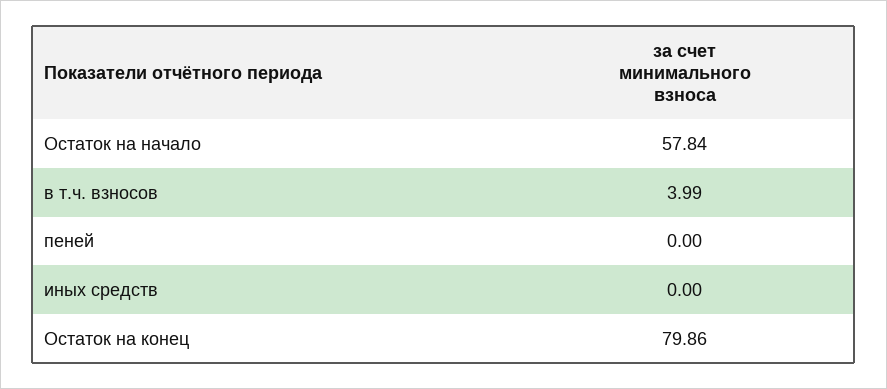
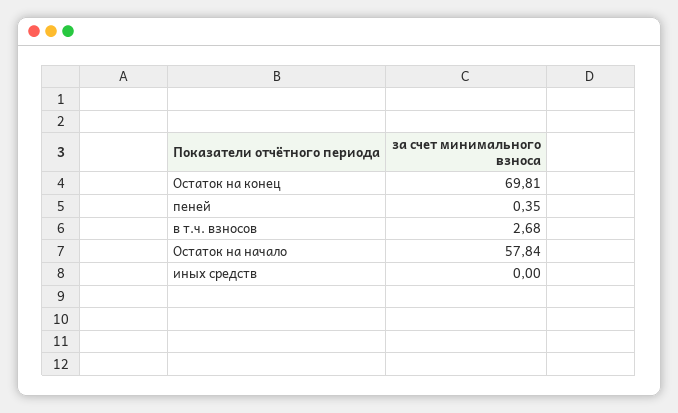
  {
    "Остаток на начало": 57.84,
-   "в т.ч. взносов": 3.99,
+   "в т.ч. взносов": 2.68,
-   "пеней": 0,
+   "пеней": 0.35,
    "иных средств": 0,
-   "Остаток на конец": 79.86
+   "Остаток на конец": 69.81
  }

